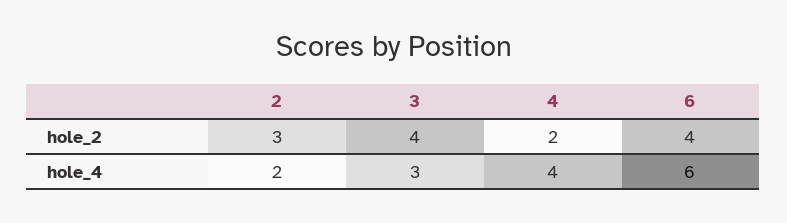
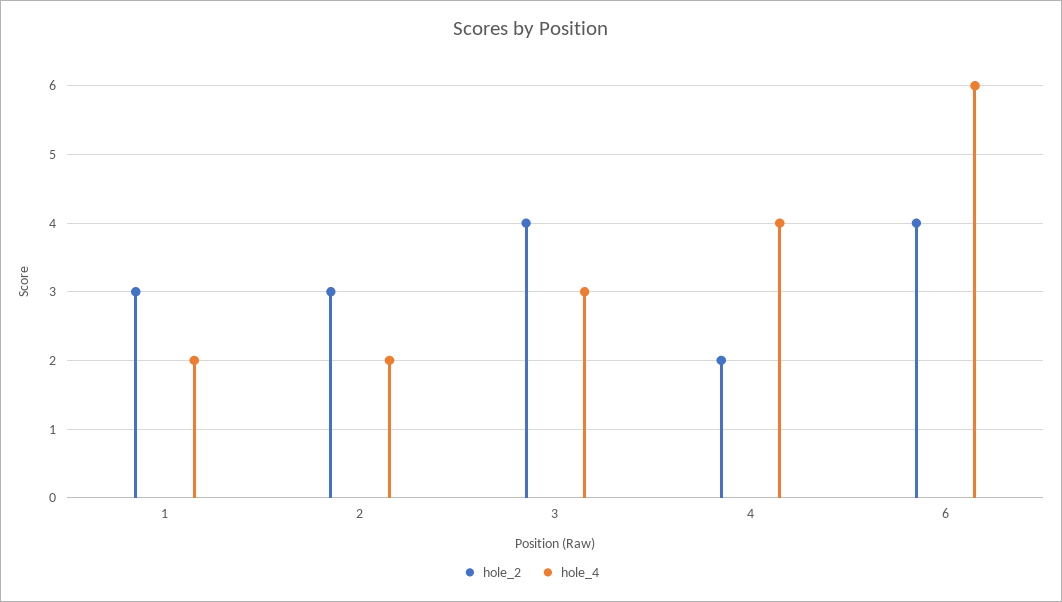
  {
    "hole_2": {
      "2": 3,
      "3": 4,
      "4": 2,
-     "6": 4
+     "6": 4,
+     "1": 3
    },
    "hole_4": {
      "2": 2,
      "3": 3,
      "4": 4,
-     "6": 6
+     "6": 6,
+     "1": 2
    }
  }

